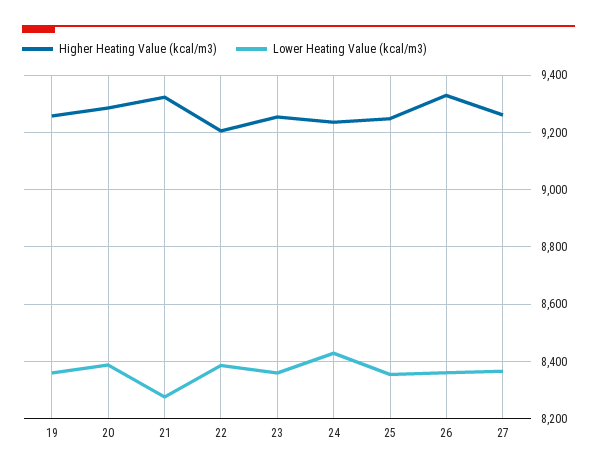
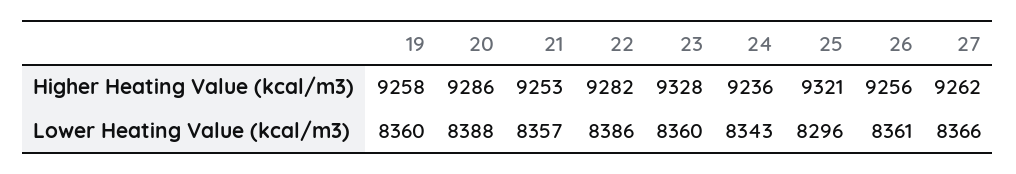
  {
    "Higher Heating Value (kcal/m3)": {
      "19": 9258,
      "20": 9286,
-     "21": 9325,
+     "21": 9253,
-     "22": 9200,
+     "22": 9282,
-     "23": 9250,
+     "23": 9328,
      "24": 9236,
-     "25": 9250,
+     "25": 9321,
-     "26": 9325,
+     "26": 9256,
      "27": 9262
    },
    "Lower Heating Value (kcal/m3)": {
      "19": 8360,
      "20": 8388,
-     "21": 8275,
+     "21": 8357,
      "22": 8386,
      "23": 8360,
-     "24": 8425,
+     "24": 8343,
-     "25": 8350,
+     "25": 8296,
      "26": 8361,
      "27": 8366
    }
  }

